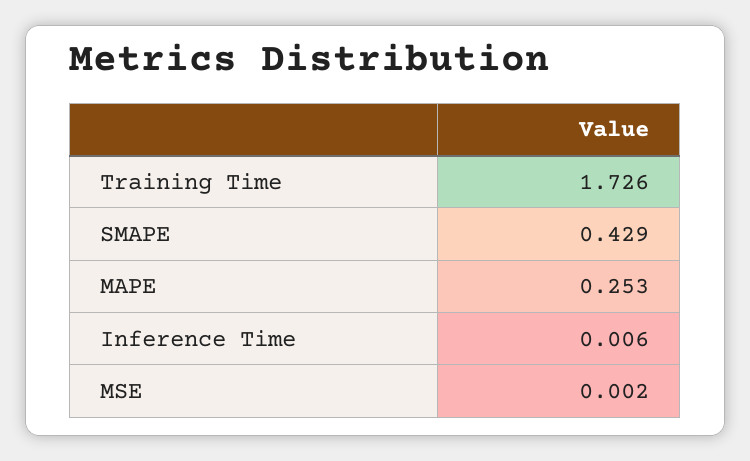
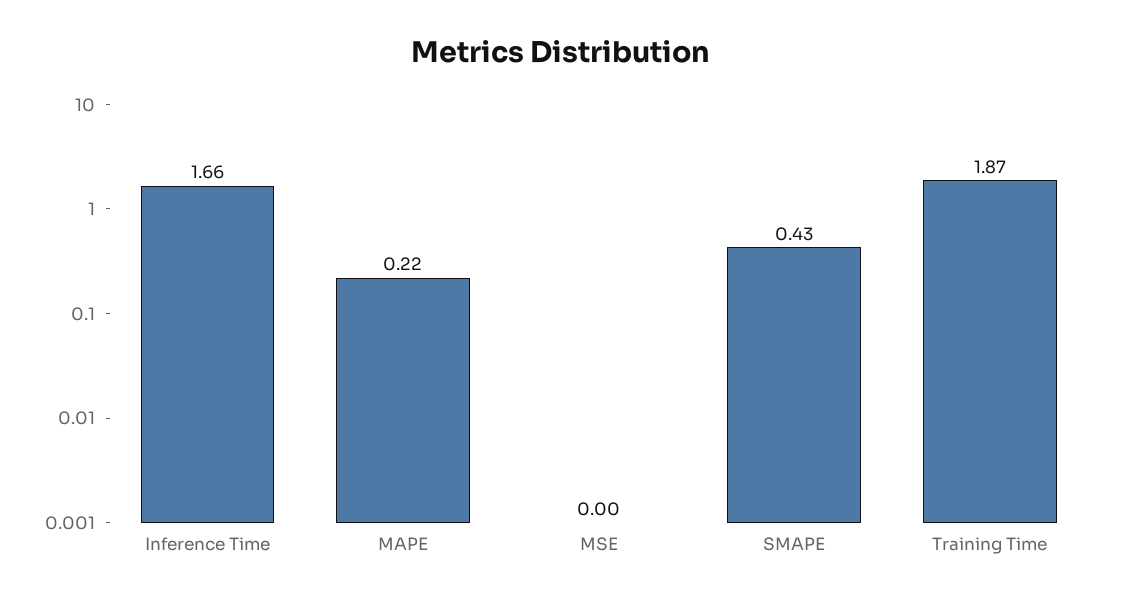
  {
-   "Training Time": 1.726,
+   "Training Time": 1.87,
    "SMAPE": 0.429,
-   "MAPE": 0.253,
+   "MAPE": 0.22,
-   "Inference Time": 0.006,
+   "Inference Time": 1.66,
    "MSE": 0.002
  }

